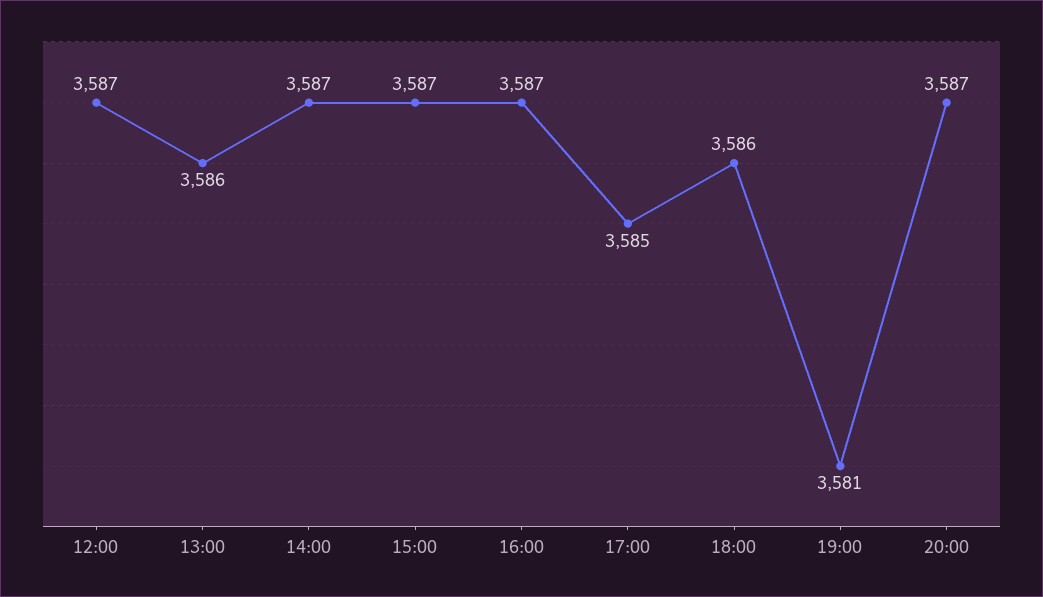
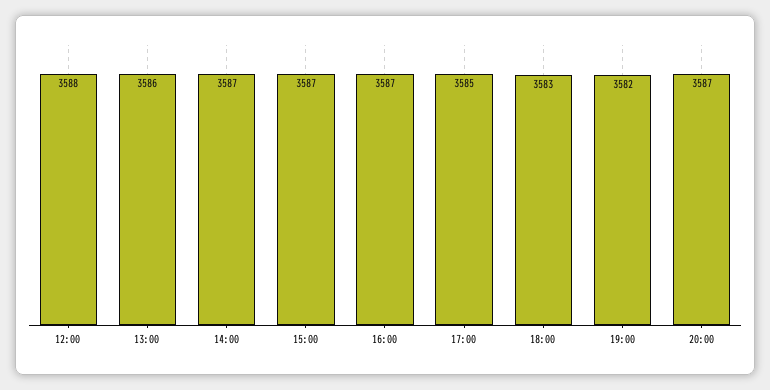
  {
-   "12:00": 3587,
+   "12:00": 3588,
    "13:00": 3586,
    "14:00": 3587,
    "15:00": 3587,
    "16:00": 3587,
    "17:00": 3585,
-   "18:00": 3586,
+   "18:00": 3583,
-   "19:00": 3581,
+   "19:00": 3582,
    "20:00": 3587
  }

